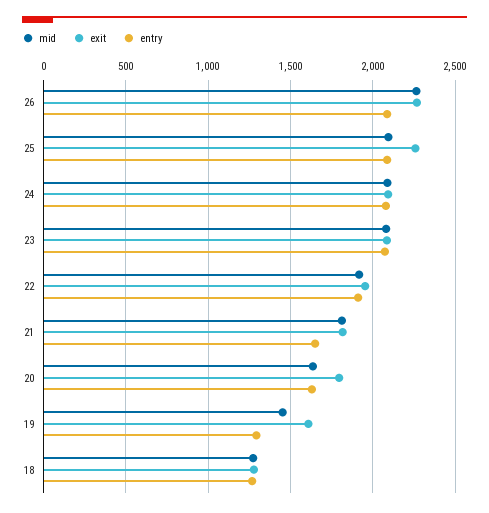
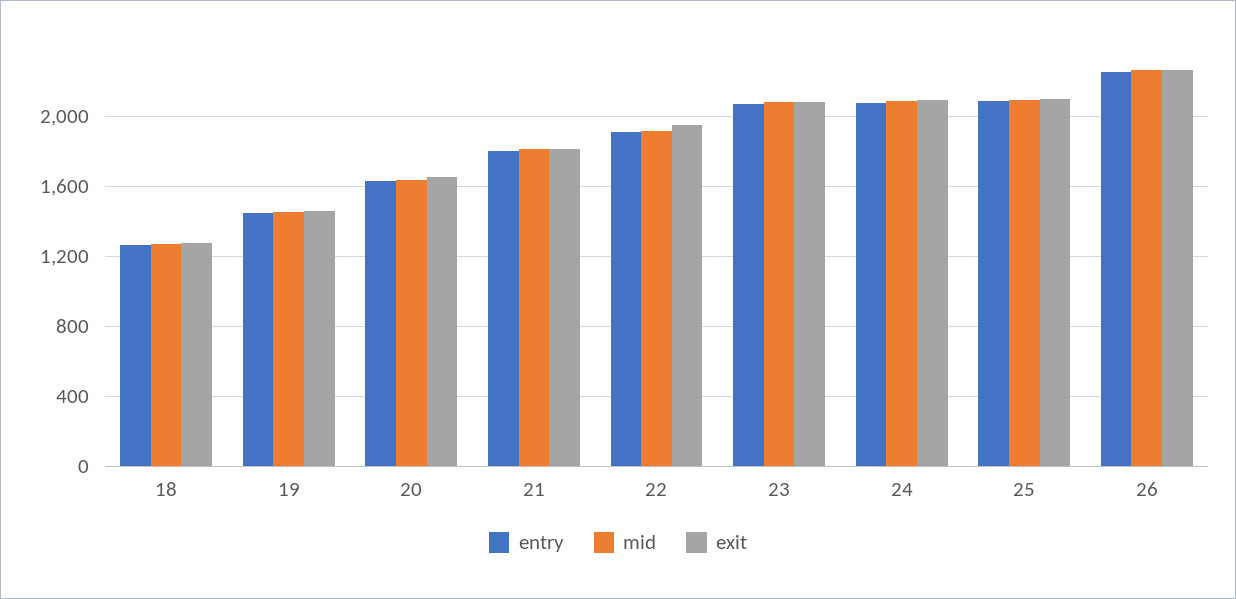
  {
    "mid": {
      "26": 2250,
      "25": 2100,
      "24": 2100,
      "23": 2100,
      "22": 1900,
      "21": 1800,
      "20": 1650,
      "19": 1450,
      "18": 1250
    },
    "exit": {
      "26": 2250,
-     "25": 2250,
+     "25": 2100,
      "24": 2100,
      "23": 2100,
      "22": 1950,
      "21": 1800,
-     "20": 1800,
+     "20": 1650,
-     "19": 1600,
+     "19": 1450,
      "18": 1300
    },
    "entry": {
-     "26": 2100,
+     "26": 2250,
      "25": 2100,
      "24": 2100,
      "23": 2050,
      "22": 1900,
-     "21": 1650,
+     "21": 1800,
      "20": 1650,
-     "19": 1300,
+     "19": 1450,
      "18": 1250
    }
  }

